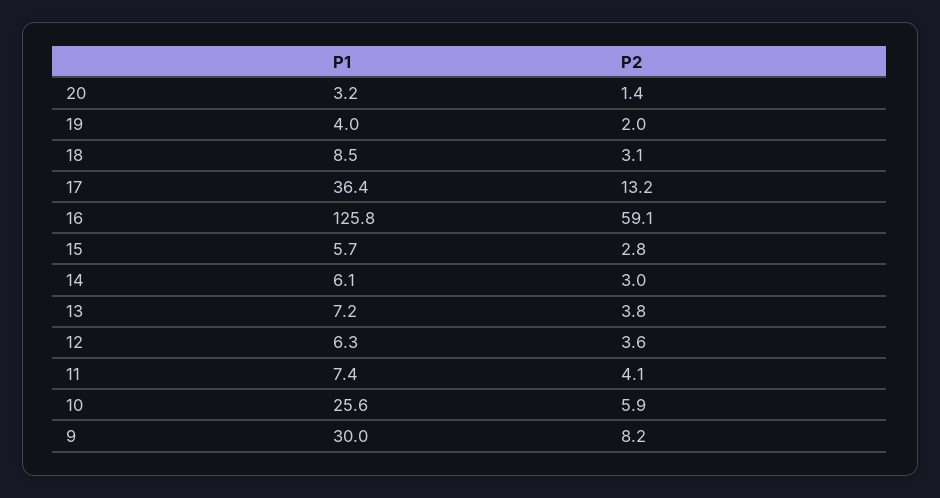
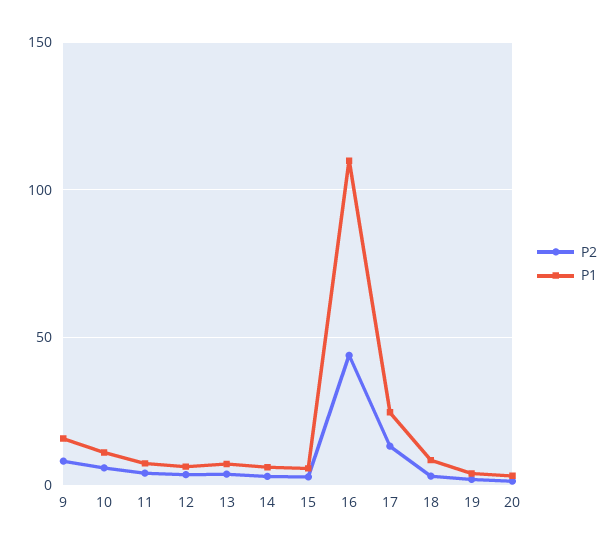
  {
    "P1": {
      "20": 3.2,
      "19": 4,
      "18": 8.5,
-     "17": 36.4,
+     "17": 25,
-     "16": 125.8,
+     "16": 110,
      "15": 5.7,
      "14": 6.1,
      "13": 7.2,
      "12": 6.3,
      "11": 7.4,
-     "10": 25.6,
+     "10": 10,
-     "9": 30
+     "9": 15
    },
    "P2": {
      "20": 1.4,
      "19": 2,
      "18": 3.1,
      "17": 13.2,
-     "16": 59.1,
+     "16": 45,
      "15": 2.8,
      "14": 3,
      "13": 3.8,
      "12": 3.6,
      "11": 4.1,
      "10": 5.9,
      "9": 8.2
    }
  }

